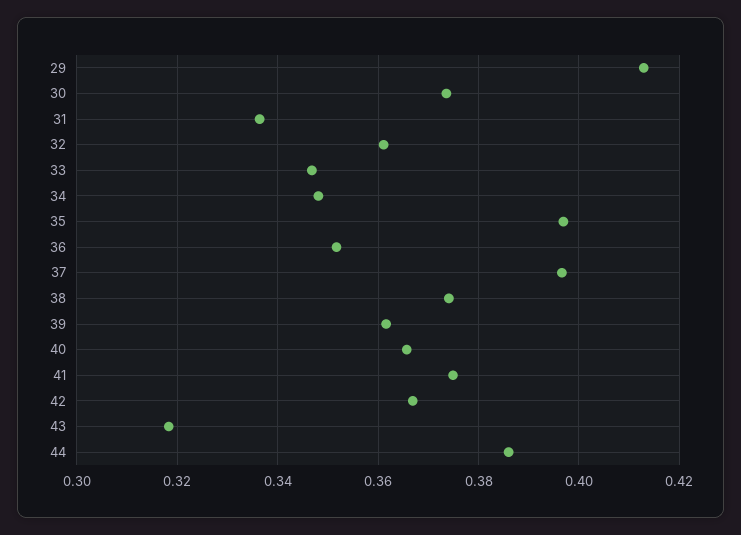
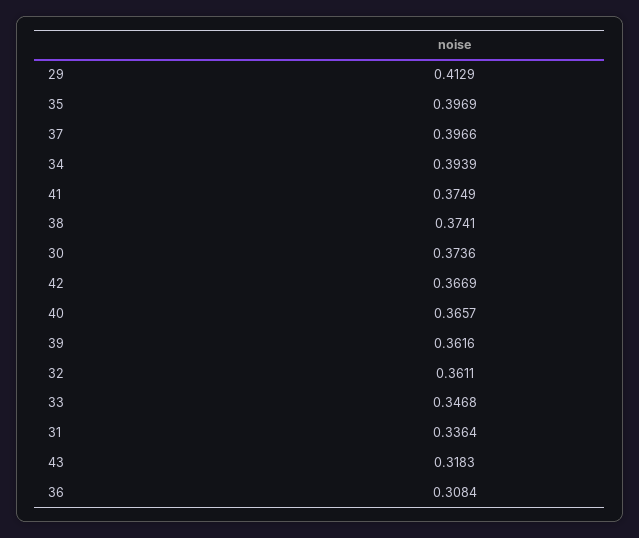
  {
    "29": 0.4129,
    "30": 0.3736,
    "31": 0.3364,
    "32": 0.3611,
    "33": 0.3468,
-   "34": 0.348,
+   "34": 0.3939,
    "35": 0.3969,
-   "36": 0.352,
+   "36": 0.3084,
    "37": 0.3966,
    "38": 0.3741,
    "39": 0.3616,
    "40": 0.3657,
    "41": 0.3749,
    "42": 0.3669,
-   "43": 0.3183,
+   "43": 0.3183
-   "44": 0.386
  }

